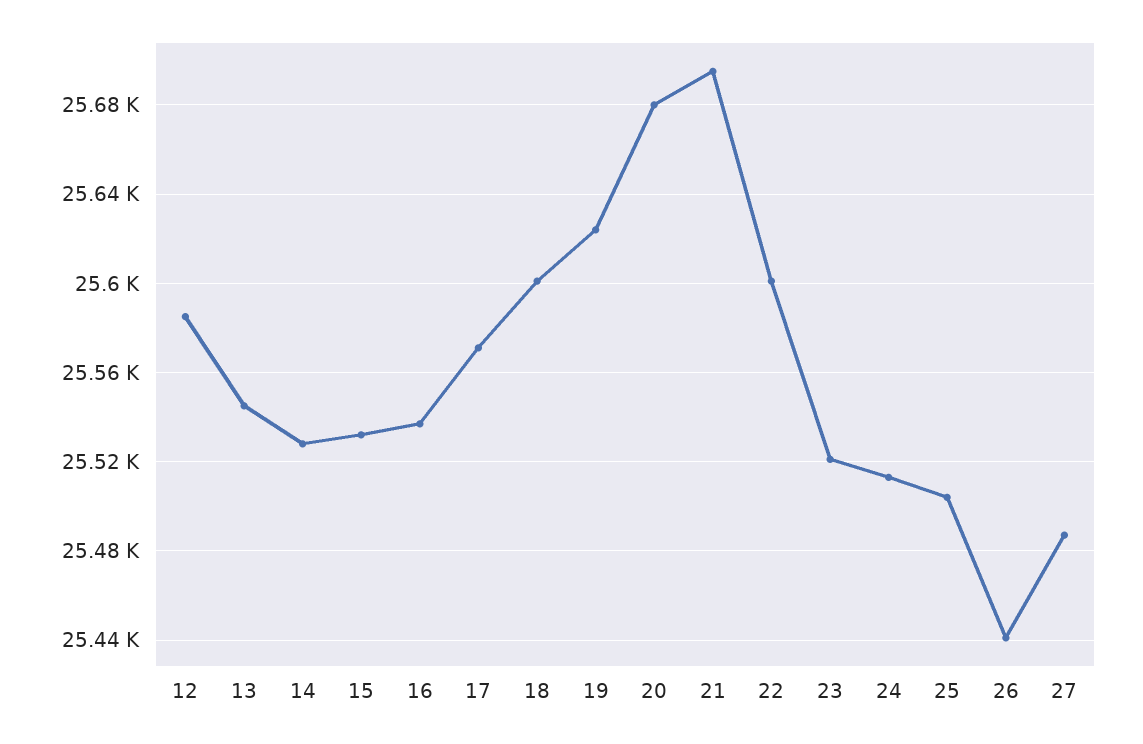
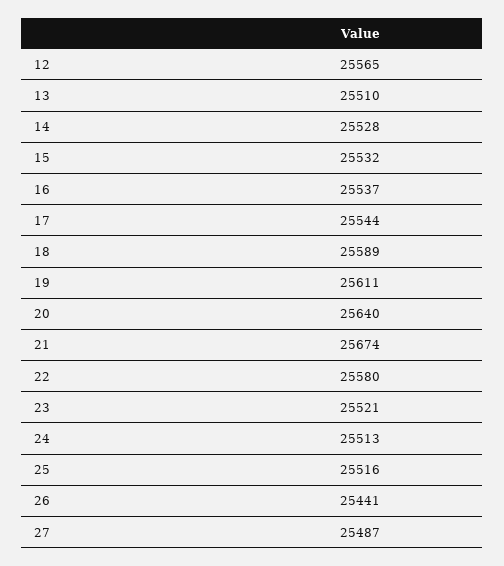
  {
-   "12": 25585,
+   "12": 25565,
-   "13": 25545,
+   "13": 25510,
    "14": 25528,
    "15": 25532,
    "16": 25537,
-   "17": 25570,
+   "17": 25544,
-   "18": 25600,
+   "18": 25589,
-   "19": 25625,
+   "19": 25611,
-   "20": 25680,
+   "20": 25640,
-   "21": 25695,
+   "21": 25674,
-   "22": 25600,
+   "22": 25580,
    "23": 25521,
    "24": 25513,
-   "25": 25505,
+   "25": 25516,
    "26": 25441,
    "27": 25487
  }

